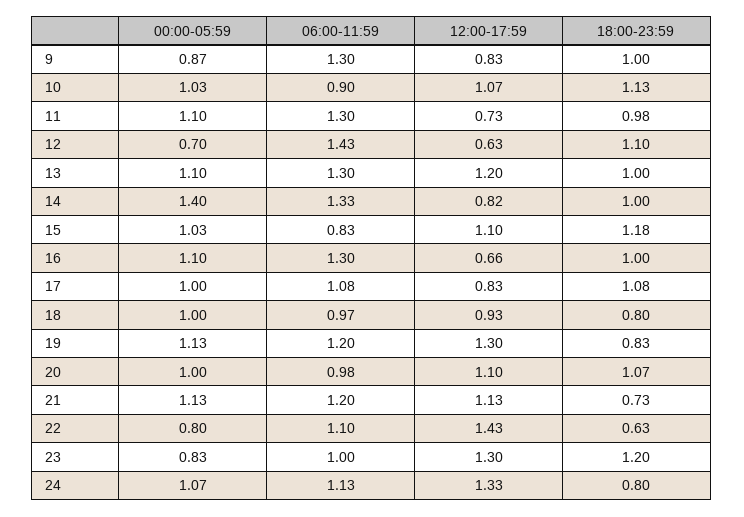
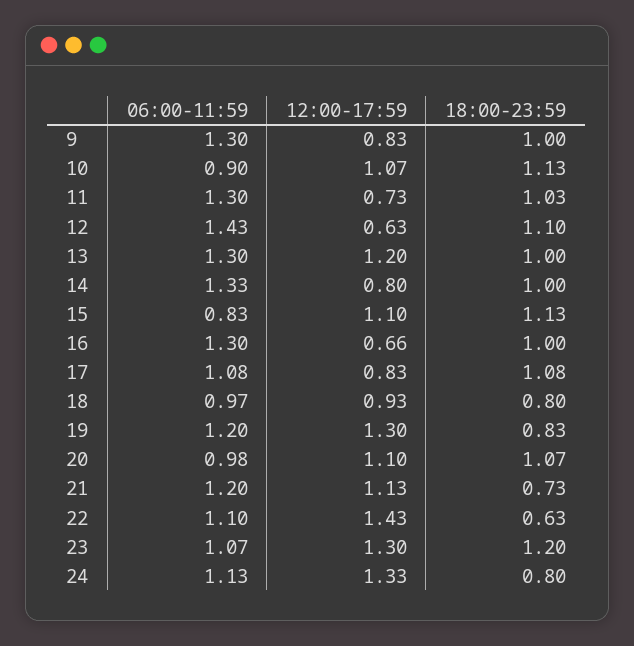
  {
-   "00:00-05:59": {
-     "9": 0.87,
-     "10": 1.03,
-     "11": 1.1,
-     "12": 0.7,
-     "13": 1.1,
-     "14": 1.4,
-     "15": 1.03,
-     "16": 1.1,
-     "17": 1,
-     "18": 1,
-     "19": 1.13,
-     "20": 1,
-     "21": 1.13,
-     "22": 0.8,
-     "23": 0.83,
-     "24": 1.07
-   },
    "06:00-11:59": {
      "9": 1.3,
      "10": 0.9,
      "11": 1.3,
      "12": 1.43,
      "13": 1.3,
      "14": 1.33,
      "15": 0.83,
      "16": 1.3,
      "17": 1.08,
      "18": 0.97,
      "19": 1.2,
      "20": 0.98,
      "21": 1.2,
      "22": 1.1,
-     "23": 1,
+     "23": 1.07,
      "24": 1.13
    },
    "12:00-17:59": {
      "9": 0.83,
      "10": 1.07,
      "11": 0.73,
      "12": 0.63,
      "13": 1.2,
-     "14": 0.82,
+     "14": 0.8,
      "15": 1.1,
      "16": 0.66,
      "17": 0.83,
      "18": 0.93,
      "19": 1.3,
      "20": 1.1,
      "21": 1.13,
      "22": 1.43,
      "23": 1.3,
      "24": 1.33
    },
    "18:00-23:59": {
      "9": 1,
      "10": 1.13,
-     "11": 0.98,
+     "11": 1.03,
      "12": 1.1,
      "13": 1,
      "14": 1,
-     "15": 1.18,
+     "15": 1.13,
      "16": 1,
      "17": 1.08,
      "18": 0.8,
      "19": 0.83,
      "20": 1.07,
      "21": 0.73,
      "22": 0.63,
      "23": 1.2,
      "24": 0.8
    }
  }

